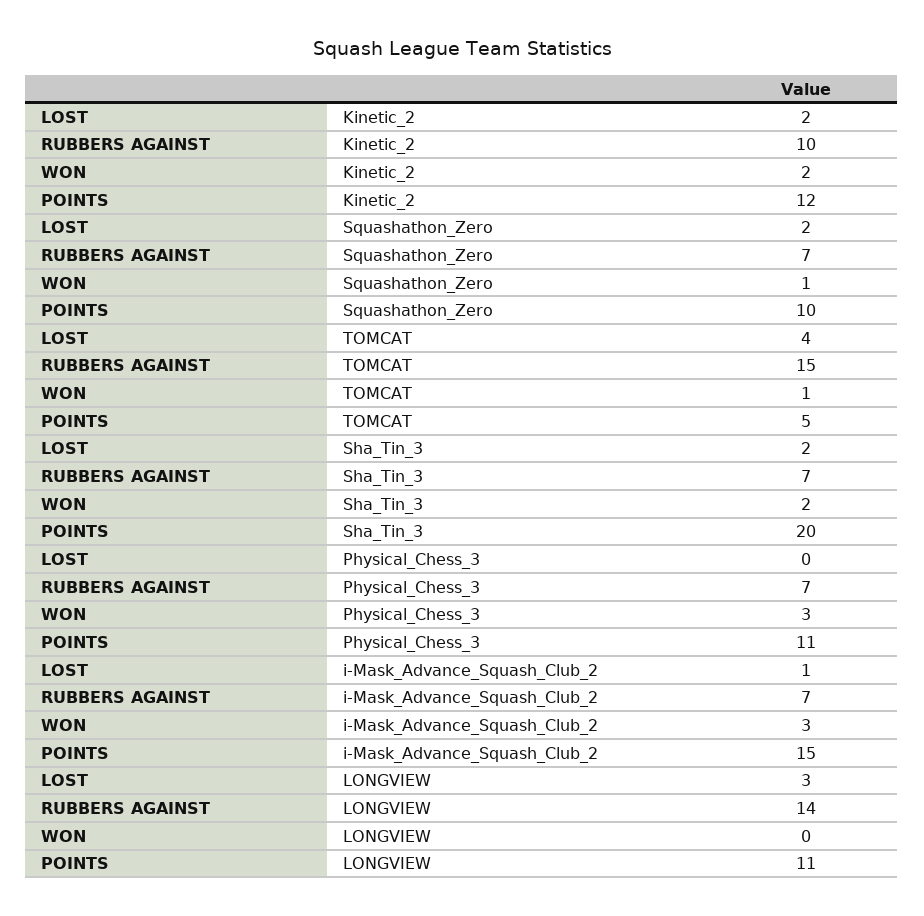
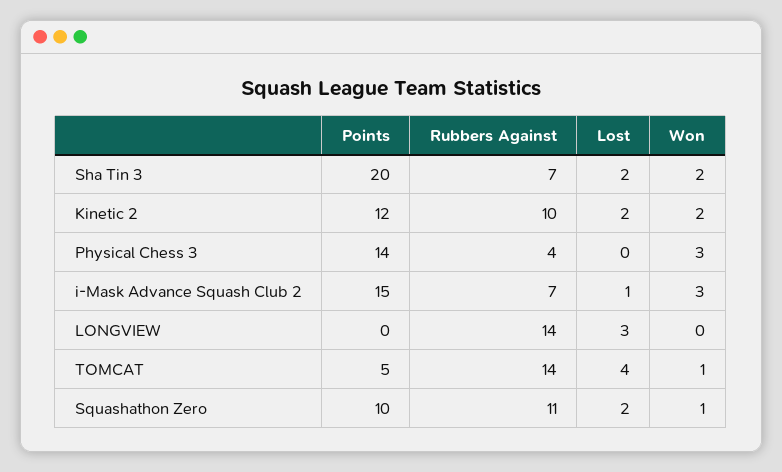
  {
    "LOST": {
      "Kinetic_2": 2,
      "Squashathon_Zero": 2,
      "TOMCAT": 4,
      "Sha_Tin_3": 2,
      "Physical_Chess_3": 0,
      "i-Mask_Advance_Squash_Club_2": 1,
      "LONGVIEW": 3
    },
    "RUBBERS AGAINST": {
      "Kinetic_2": 10,
-     "Squashathon_Zero": 7,
+     "Squashathon_Zero": 11,
-     "TOMCAT": 15,
+     "TOMCAT": 14,
      "Sha_Tin_3": 7,
-     "Physical_Chess_3": 7,
+     "Physical_Chess_3": 4,
      "i-Mask_Advance_Squash_Club_2": 7,
      "LONGVIEW": 14
    },
    "WON": {
      "Kinetic_2": 2,
      "Squashathon_Zero": 1,
      "TOMCAT": 1,
      "Sha_Tin_3": 2,
      "Physical_Chess_3": 3,
      "i-Mask_Advance_Squash_Club_2": 3,
      "LONGVIEW": 0
    },
    "POINTS": {
      "Kinetic_2": 12,
      "Squashathon_Zero": 10,
      "TOMCAT": 5,
      "Sha_Tin_3": 20,
-     "Physical_Chess_3": 11,
+     "Physical_Chess_3": 14,
      "i-Mask_Advance_Squash_Club_2": 15,
-     "LONGVIEW": 11
+     "LONGVIEW": 0
    }
  }

